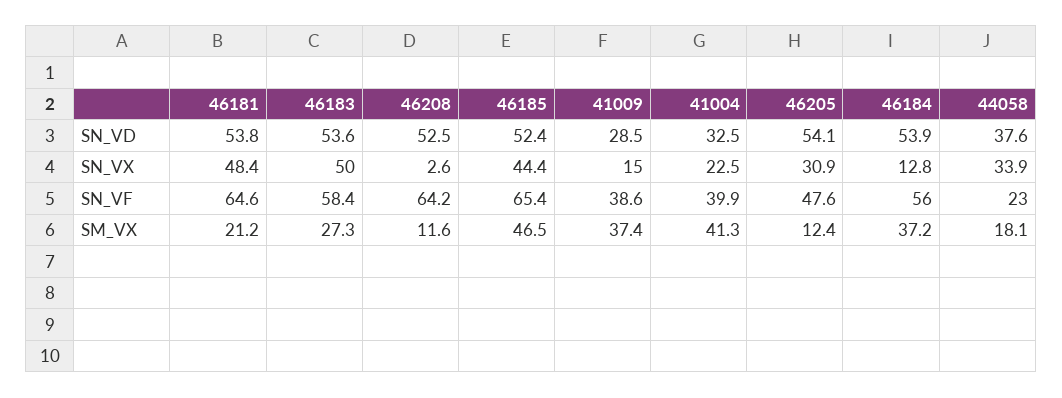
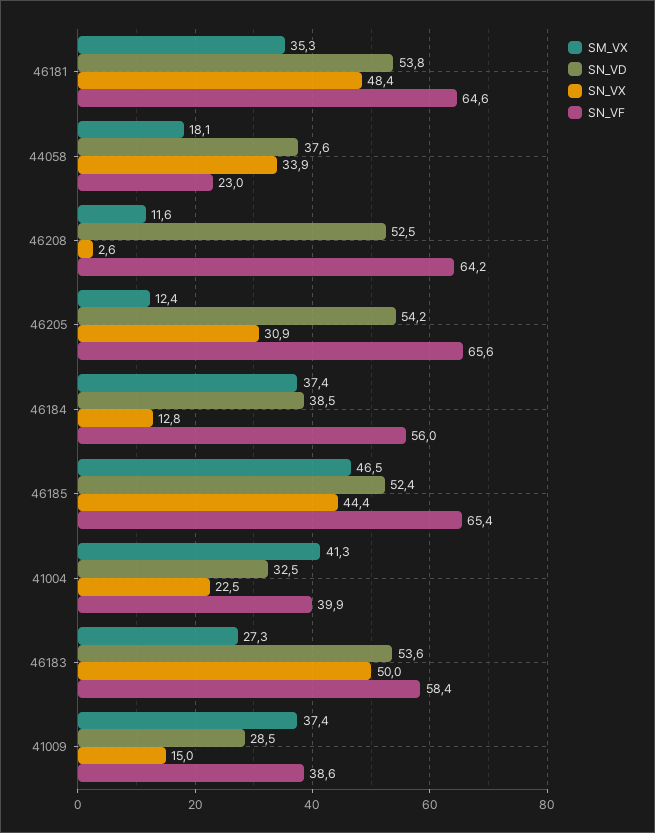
  {
    "SN_VD": {
      "46181": 53.8,
      "46183": 53.6,
      "46208": 52.5,
      "46185": 52.4,
      "41009": 28.5,
      "41004": 32.5,
-     "46205": 54.1,
+     "46205": 54.2,
-     "46184": 53.9,
+     "46184": 38.5,
      "44058": 37.6
    },
    "SN_VX": {
      "46181": 48.4,
      "46183": 50,
      "46208": 2.6,
      "46185": 44.4,
      "41009": 15,
      "41004": 22.5,
      "46205": 30.9,
      "46184": 12.8,
      "44058": 33.9
    },
    "SN_VF": {
      "46181": 64.6,
      "46183": 58.4,
      "46208": 64.2,
      "46185": 65.4,
      "41009": 38.6,
      "41004": 39.9,
-     "46205": 47.6,
+     "46205": 65.6,
      "46184": 56,
      "44058": 23
    },
    "SM_VX": {
-     "46181": 21.2,
+     "46181": 35.3,
      "46183": 27.3,
      "46208": 11.6,
      "46185": 46.5,
      "41009": 37.4,
      "41004": 41.3,
      "46205": 12.4,
-     "46184": 37.2,
+     "46184": 37.4,
      "44058": 18.1
    }
  }

